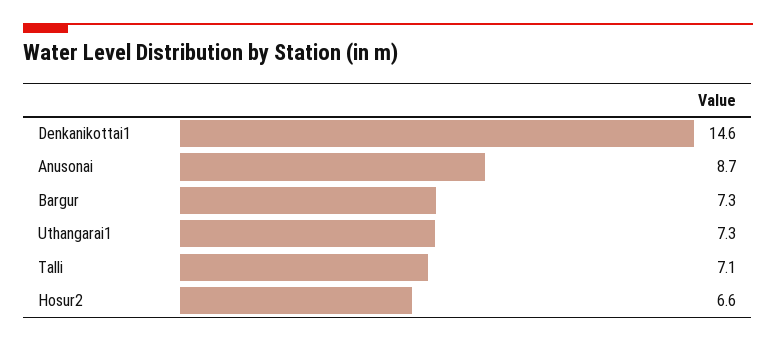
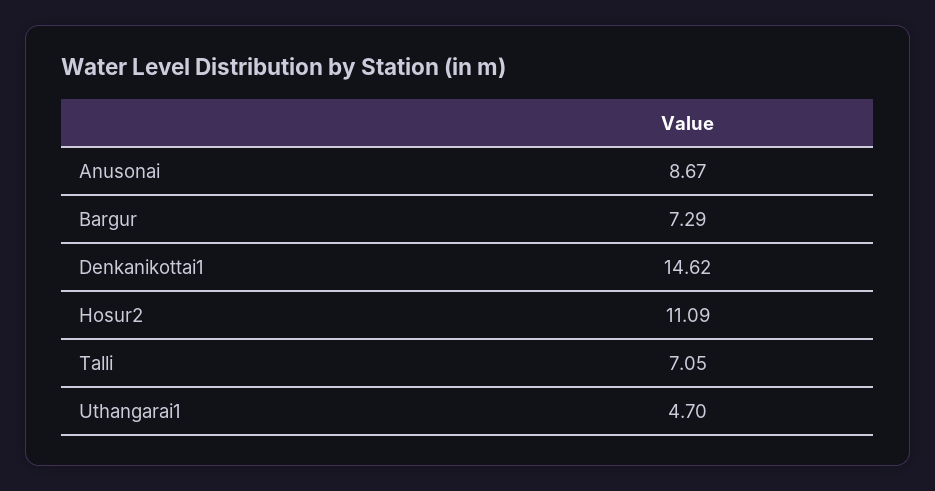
  {
    "Denkanikottai1": 14.62,
    "Anusonai": 8.67,
    "Bargur": 7.29,
-   "Uthangarai1": 7.3,
+   "Uthangarai1": 4.7,
    "Talli": 7.05,
-   "Hosur2": 6.6
+   "Hosur2": 11.09
  }

